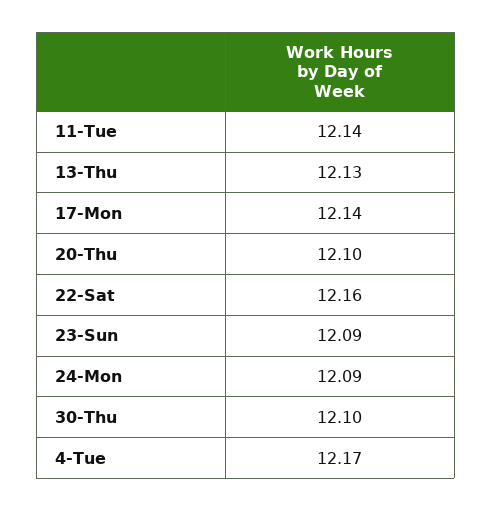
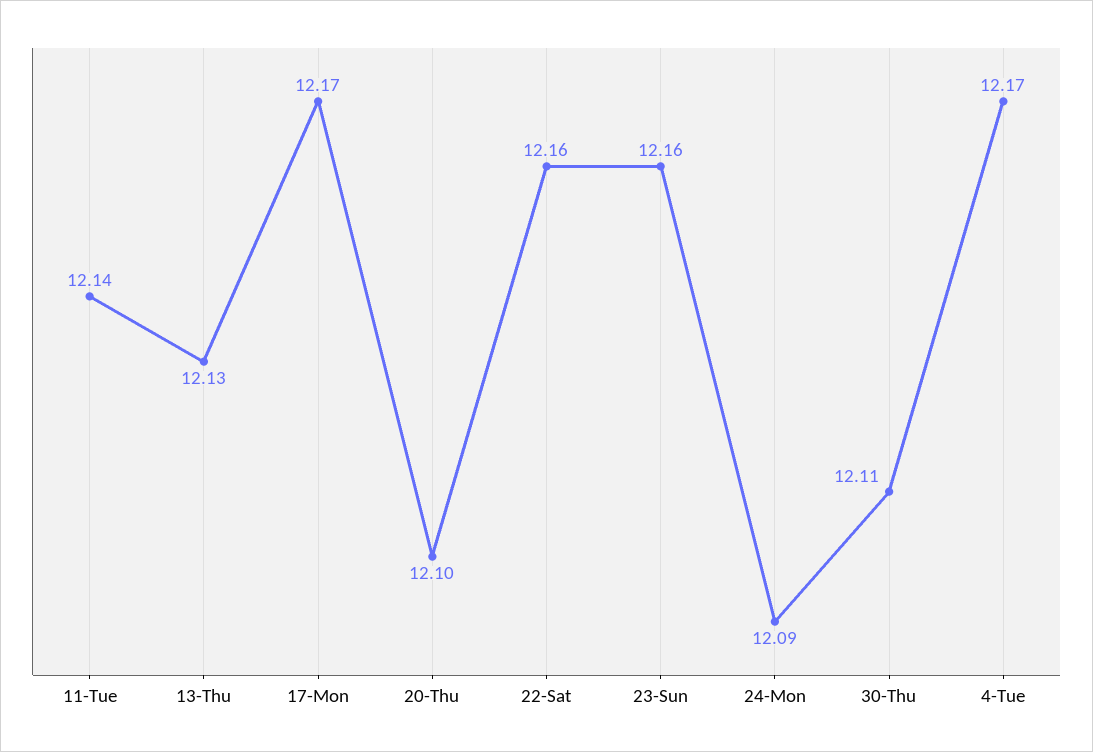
  {
    "11-Tue": 12.14,
    "13-Thu": 12.13,
-   "17-Mon": 12.14,
+   "17-Mon": 12.17,
    "20-Thu": 12.1,
    "22-Sat": 12.16,
-   "23-Sun": 12.09,
+   "23-Sun": 12.16,
    "24-Mon": 12.09,
-   "30-Thu": 12.1,
+   "30-Thu": 12.11,
    "4-Tue": 12.17
  }

